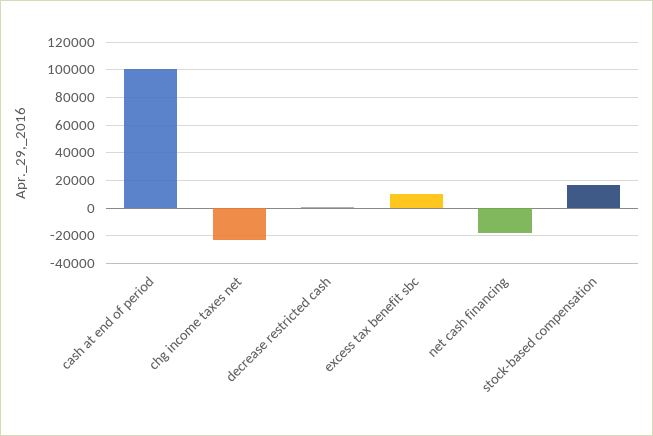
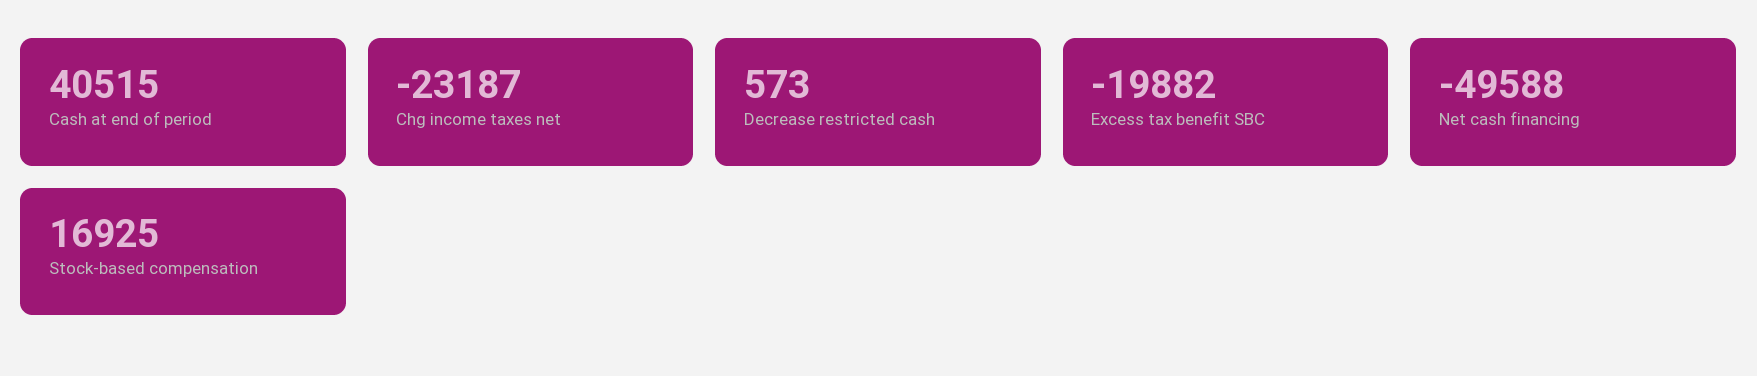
  {
-   "cash at end of period": 100000,
+   "cash at end of period": 40515,
    "chg income taxes net": -23187,
    "decrease restricted cash": 573,
-   "excess tax benefit sbc": 10000,
+   "excess tax benefit sbc": -19882,
-   "net cash financing": -20000,
+   "net cash financing": -49588,
    "stock-based compensation": 16925
  }

